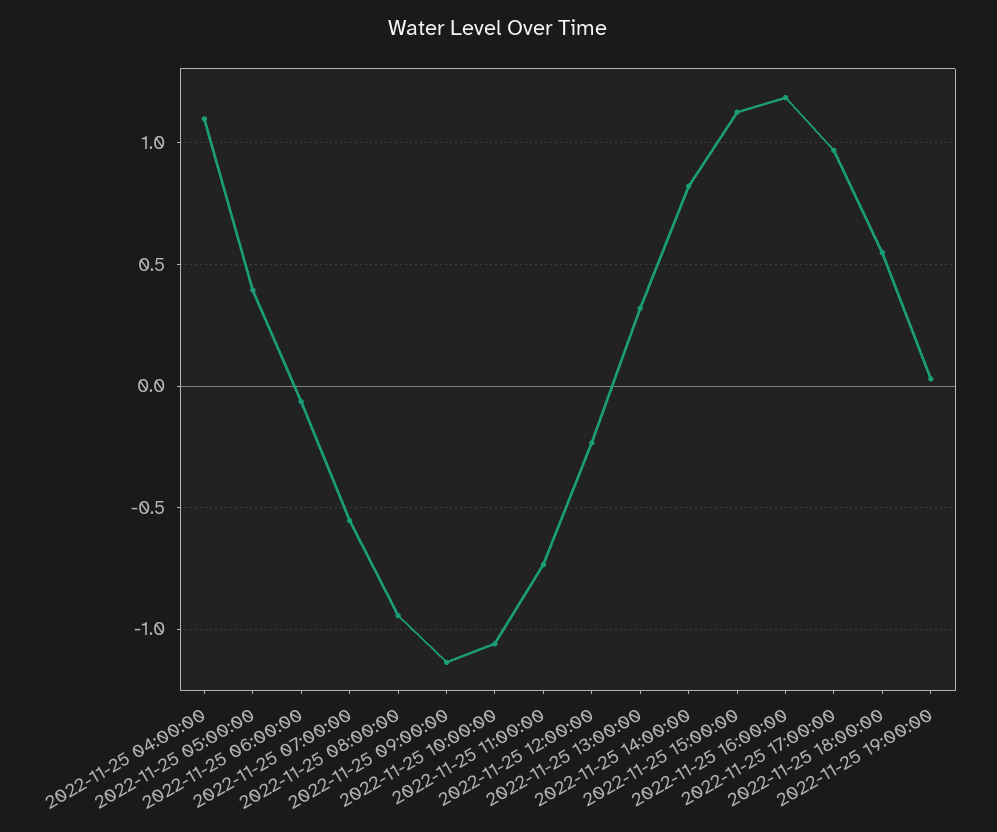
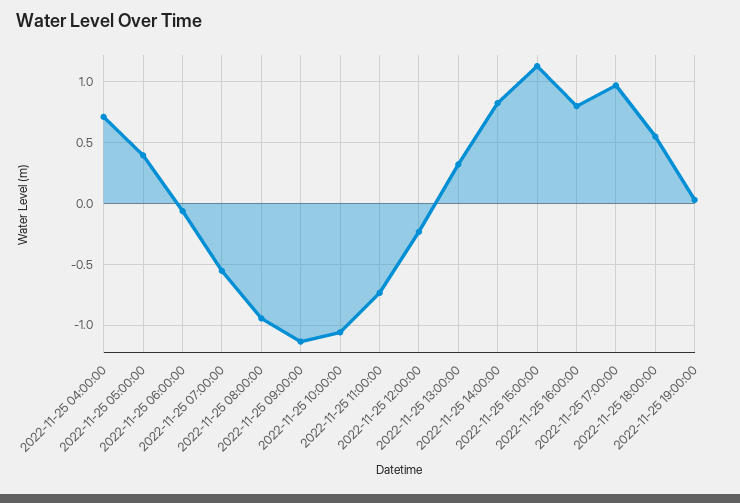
  {
-   "2022-11-25 04:00:00": 1.1,
+   "2022-11-25 04:00:00": 0.7,
    "2022-11-25 05:00:00": 0.4,
    "2022-11-25 06:00:00": -0.05,
    "2022-11-25 07:00:00": -0.55,
    "2022-11-25 08:00:00": -0.95,
    "2022-11-25 09:00:00": -1.15,
    "2022-11-25 10:00:00": -1.05,
    "2022-11-25 11:00:00": -0.75,
    "2022-11-25 12:00:00": -0.25,
    "2022-11-25 13:00:00": 0.3,
    "2022-11-25 14:00:00": 0.8,
    "2022-11-25 15:00:00": 1.15,
-   "2022-11-25 16:00:00": 1.2,
+   "2022-11-25 16:00:00": 0.8,
    "2022-11-25 17:00:00": 0.95,
    "2022-11-25 18:00:00": 0.55,
    "2022-11-25 19:00:00": 0.05
  }

